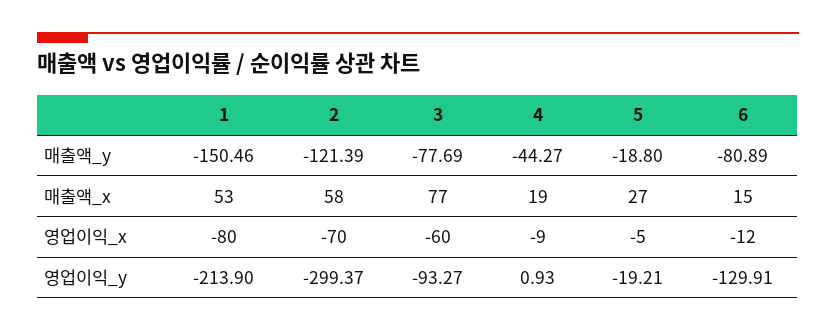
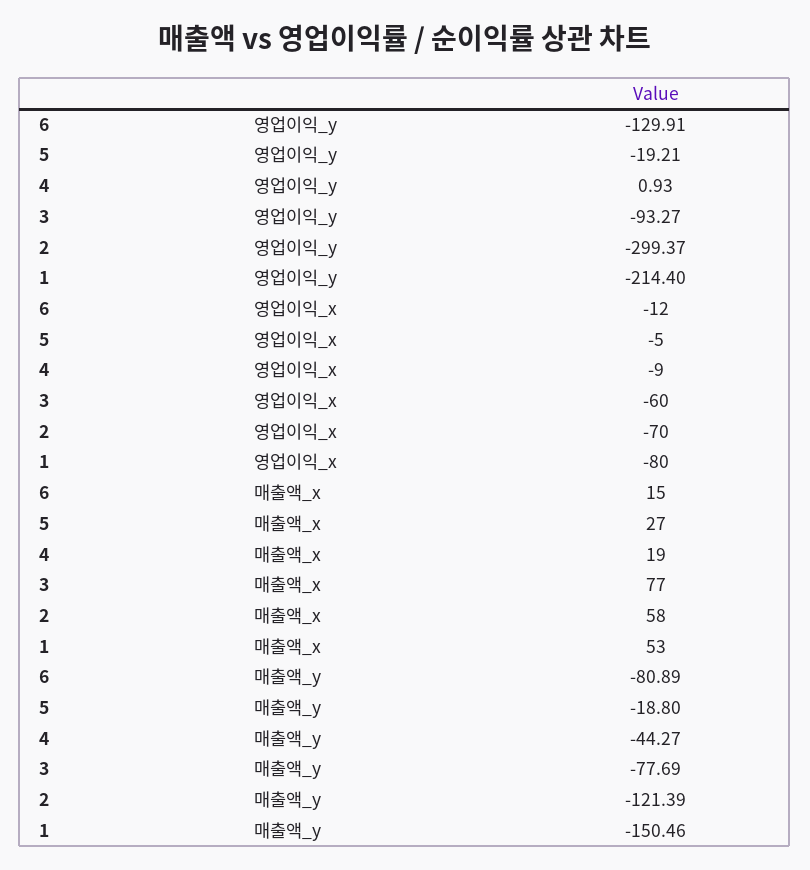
  {
    "1": {
      "매출액_y": -150.46,
      "매출액_x": 53,
      "영업이익_x": -80,
-     "영업이익_y": -213.9
+     "영업이익_y": -214.4
    },
    "2": {
      "매출액_y": -121.39,
      "매출액_x": 58,
      "영업이익_x": -70,
      "영업이익_y": -299.37
    },
    "3": {
      "매출액_y": -77.69,
      "매출액_x": 77,
      "영업이익_x": -60,
      "영업이익_y": -93.27
    },
    "4": {
      "매출액_y": -44.27,
      "매출액_x": 19,
      "영업이익_x": -9,
      "영업이익_y": 0.93
    },
    "5": {
      "매출액_y": -18.8,
      "매출액_x": 27,
      "영업이익_x": -5,
      "영업이익_y": -19.21
    },
    "6": {
      "매출액_y": -80.89,
      "매출액_x": 15,
      "영업이익_x": -12,
      "영업이익_y": -129.91
    }
  }

